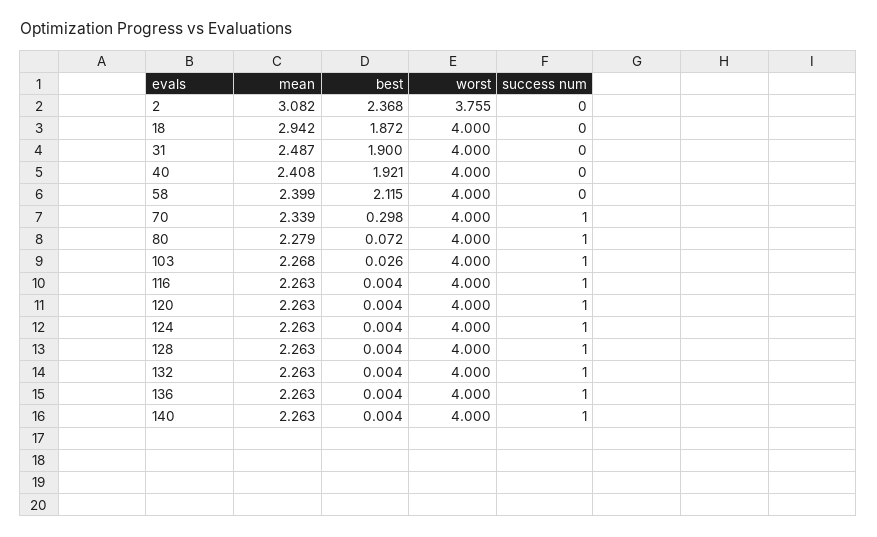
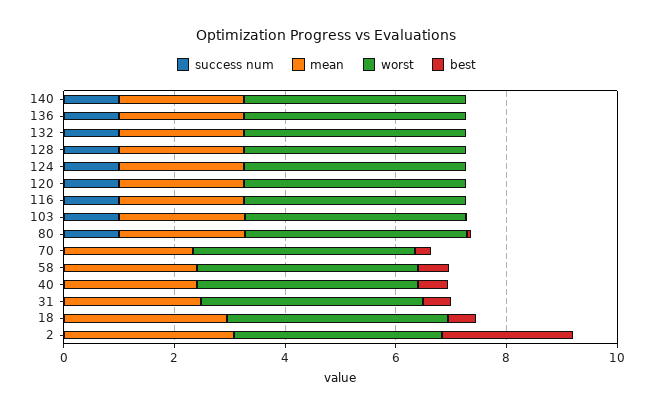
  {
    "mean": {
      "2": 3.082,
      "18": 2.942,
      "31": 2.487,
      "40": 2.408,
      "58": 2.399,
      "70": 2.339,
      "80": 2.279,
      "103": 2.268,
      "116": 2.263,
      "120": 2.263,
      "124": 2.263,
      "128": 2.263,
      "132": 2.263,
      "136": 2.263,
      "140": 2.263
    },
    "best": {
      "2": 2.368,
-     "18": 1.872,
+     "18": 0.5,
-     "31": 1.9,
+     "31": 0.5,
-     "40": 1.921,
+     "40": 0.5,
-     "58": 2.115,
+     "58": 0.5,
      "70": 0.298,
      "80": 0.072,
      "103": 0.026,
      "116": 0.004,
      "120": 0.004,
      "124": 0.004,
      "128": 0.004,
      "132": 0.004,
      "136": 0.004,
      "140": 0.004
    },
    "worst": {
      "2": 3.755,
      "18": 4,
      "31": 4,
      "40": 4,
      "58": 4,
      "70": 4,
      "80": 4,
      "103": 4,
      "116": 4,
      "120": 4,
      "124": 4,
      "128": 4,
      "132": 4,
      "136": 4,
      "140": 4
    },
    "success num": {
      "2": 0,
      "18": 0,
      "31": 0,
      "40": 0,
      "58": 0,
-     "70": 1,
+     "70": 0,
      "80": 1,
      "103": 1,
      "116": 1,
      "120": 1,
      "124": 1,
      "128": 1,
      "132": 1,
      "136": 1,
      "140": 1
    }
  }

